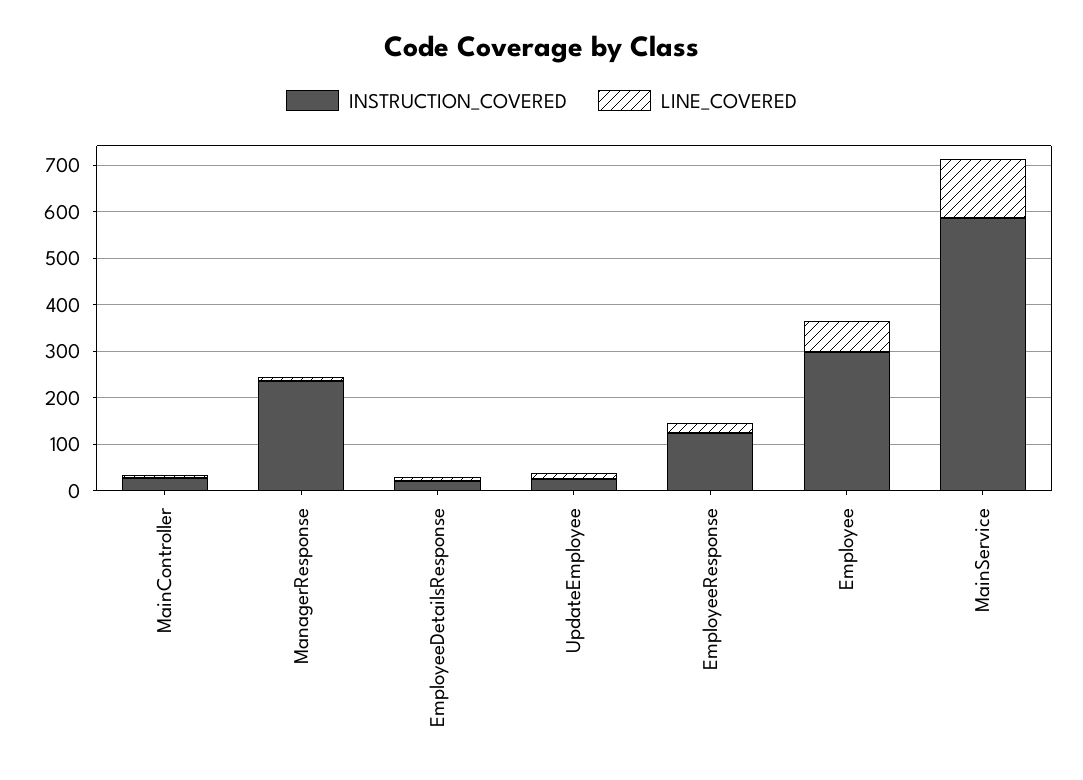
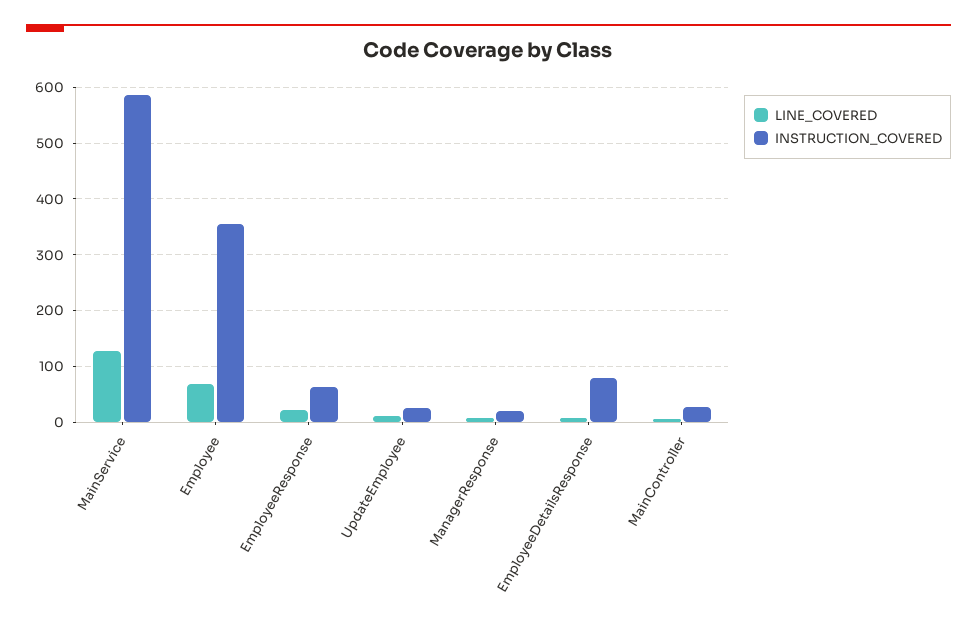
  {
    "INSTRUCTION_COVERED": {
      "MainController": 20,
-     "ManagerResponse": 240,
+     "ManagerResponse": 20,
-     "EmployeeDetailsResponse": 20,
+     "EmployeeDetailsResponse": 80,
      "UpdateEmployee": 20,
-     "EmployeeResponse": 120,
+     "EmployeeResponse": 60,
-     "Employee": 300,
+     "Employee": 360,
      "MainService": 580
    },
    "LINE_COVERED": {
      "MainController": 0,
      "ManagerResponse": 0,
      "EmployeeDetailsResponse": 0,
      "UpdateEmployee": 20,
      "EmployeeResponse": 20,
      "Employee": 60,
      "MainService": 120
    }
  }

